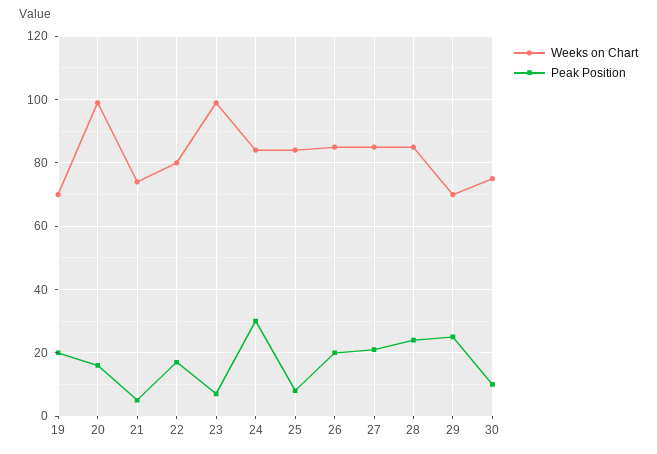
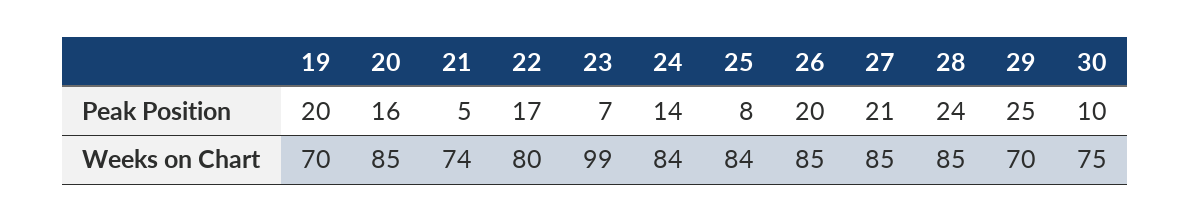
  {
    "Weeks on Chart": {
      "19": 70,
-     "20": 100,
+     "20": 85,
      "21": 74,
      "22": 80,
      "23": 99,
      "24": 84,
      "25": 84,
      "26": 85,
      "27": 85,
      "28": 85,
      "29": 70,
      "30": 75
    },
    "Peak Position": {
      "19": 20,
      "20": 16,
      "21": 5,
      "22": 17,
      "23": 7,
-     "24": 30,
+     "24": 14,
      "25": 8,
      "26": 20,
      "27": 21,
      "28": 24,
      "29": 25,
      "30": 10
    }
  }

